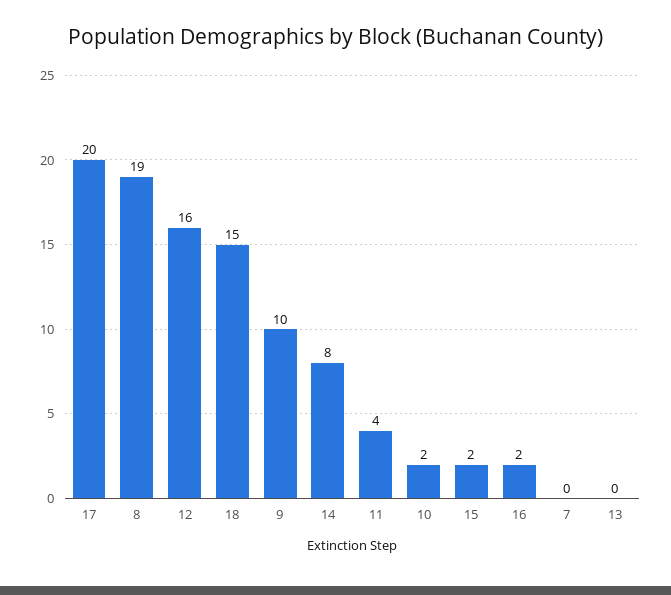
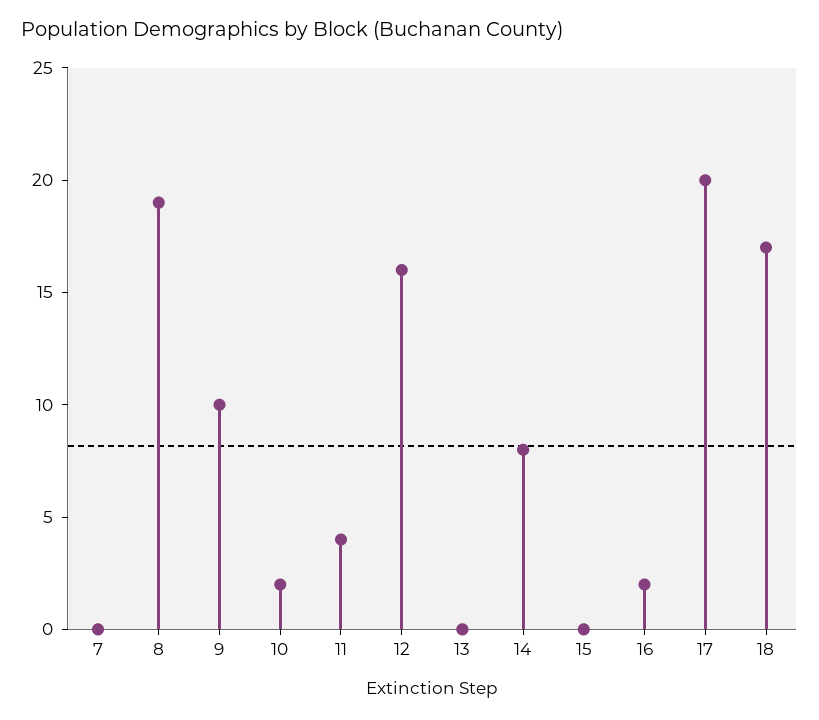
  {
    "17": 20,
    "8": 19,
    "12": 16,
-   "18": 15,
+   "18": 17,
    "9": 10,
    "14": 8,
    "11": 4,
    "10": 2,
-   "15": 2,
+   "15": 0,
    "16": 2,
    "7": 0,
    "13": 0
  }

